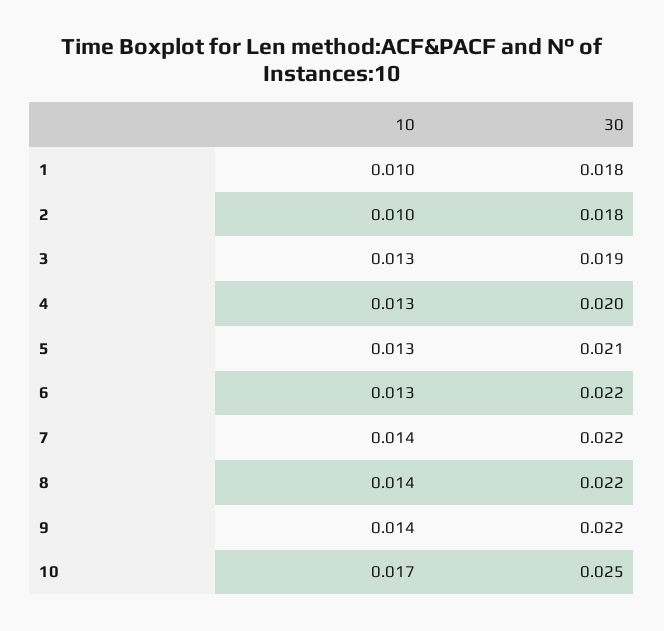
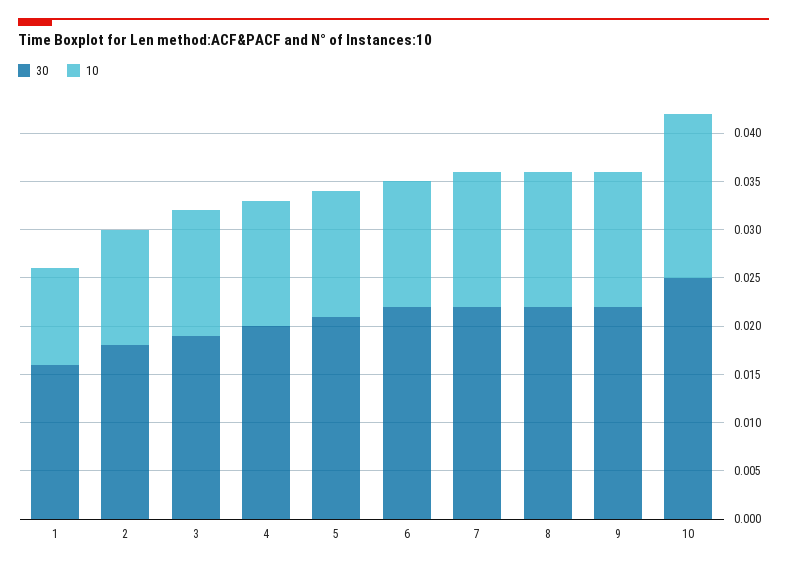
  {
    "10": {
      "1": 0.01,
-     "2": 0.01,
+     "2": 0.012,
      "3": 0.013,
      "4": 0.013,
      "5": 0.013,
      "6": 0.013,
      "7": 0.014,
      "8": 0.014,
      "9": 0.014,
      "10": 0.017
    },
    "30": {
-     "1": 0.018,
+     "1": 0.016,
      "2": 0.018,
      "3": 0.019,
      "4": 0.02,
      "5": 0.021,
      "6": 0.022,
      "7": 0.022,
      "8": 0.022,
      "9": 0.022,
      "10": 0.025
    }
  }

